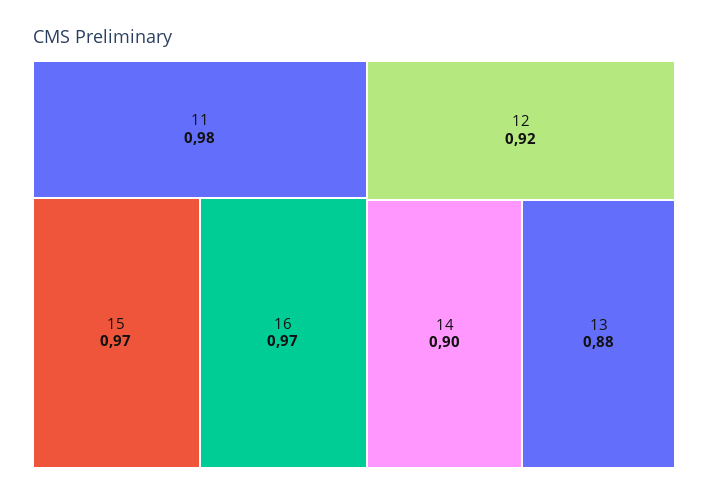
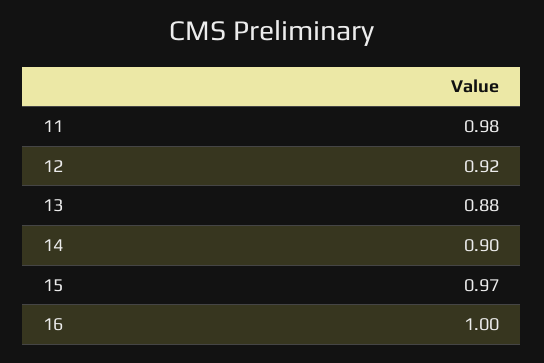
  {
    "11": 0.98,
    "15": 0.97,
-   "16": 0.97,
+   "16": 1,
    "12": 0.92,
    "14": 0.9,
    "13": 0.88
  }

